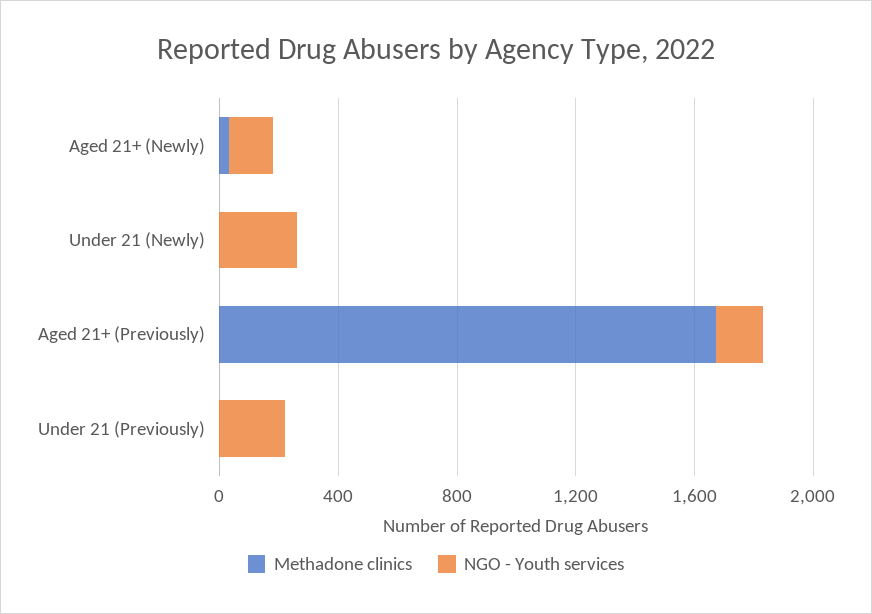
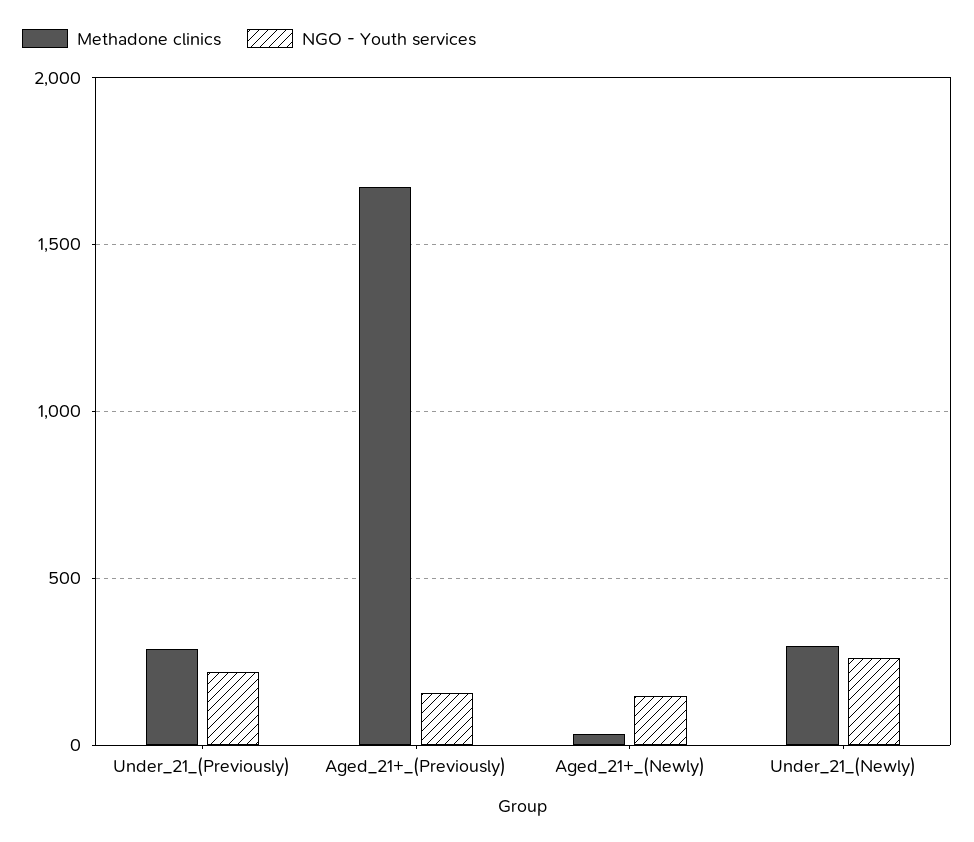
  {
    "Methadone clinics": {
      "Aged 21+ (Newly)": 50,
-     "Under 21 (Newly)": 0,
+     "Under 21 (Newly)": 300,
      "Aged 21+ (Previously)": 1650,
-     "Under 21 (Previously)": 0
+     "Under 21 (Previously)": 300
    },
    "NGO - Youth services": {
      "Aged 21+ (Newly)": 150,
      "Under 21 (Newly)": 250,
      "Aged 21+ (Previously)": 150,
      "Under 21 (Previously)": 200
    }
  }

